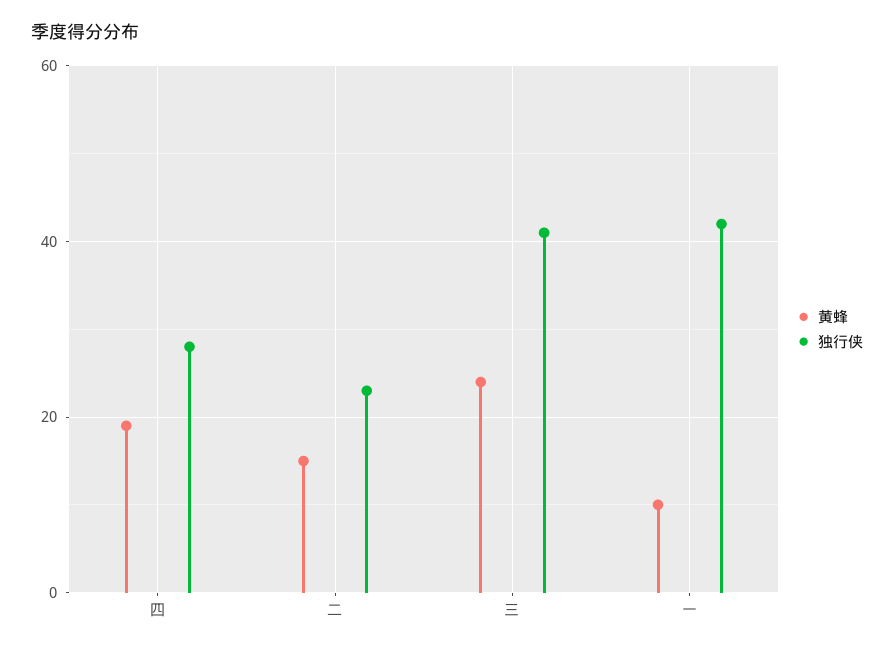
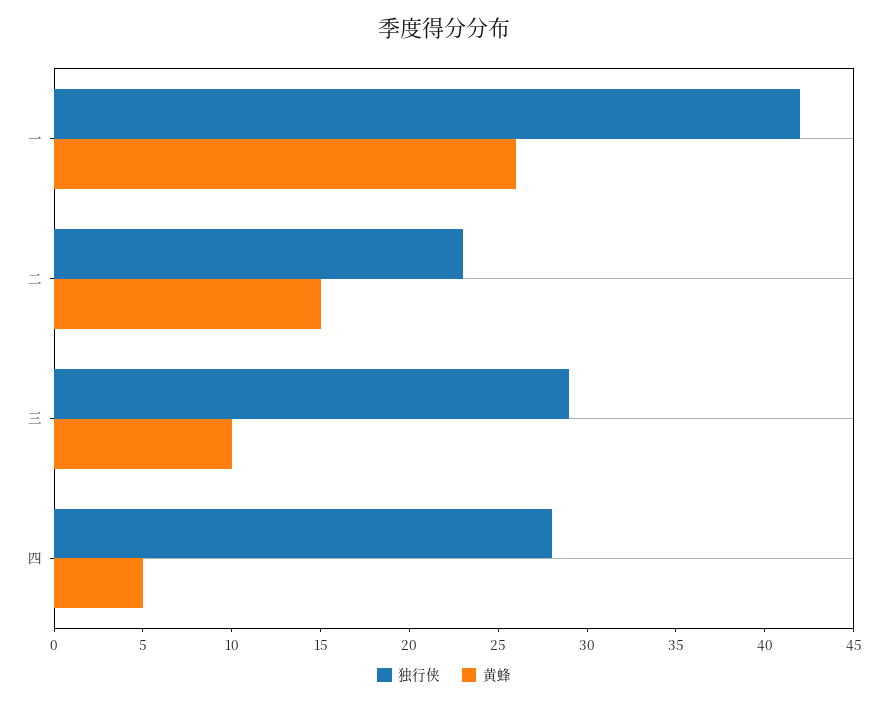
  {
    "黄蜂": {
-     "四": 20,
+     "四": 5,
      "二": 15,
-     "三": 25,
+     "三": 10,
-     "一": 10
+     "一": 26
    },
    "独行侠": {
      "四": 28,
      "二": 23,
-     "三": 40,
+     "三": 29,
      "一": 42
    }
  }

